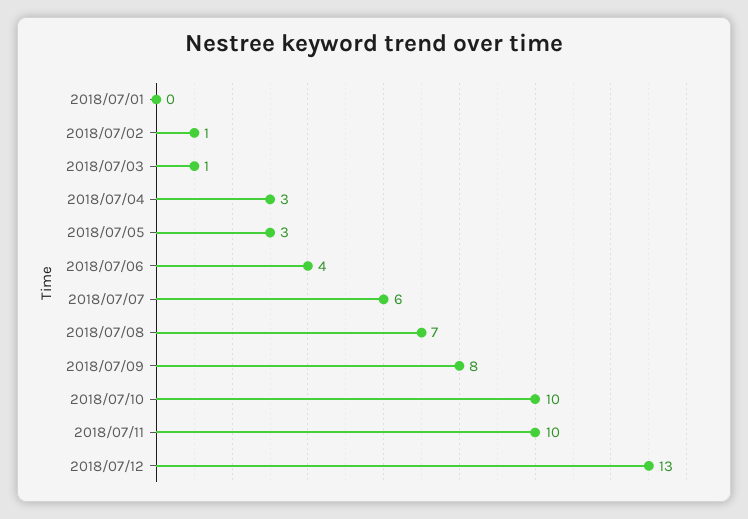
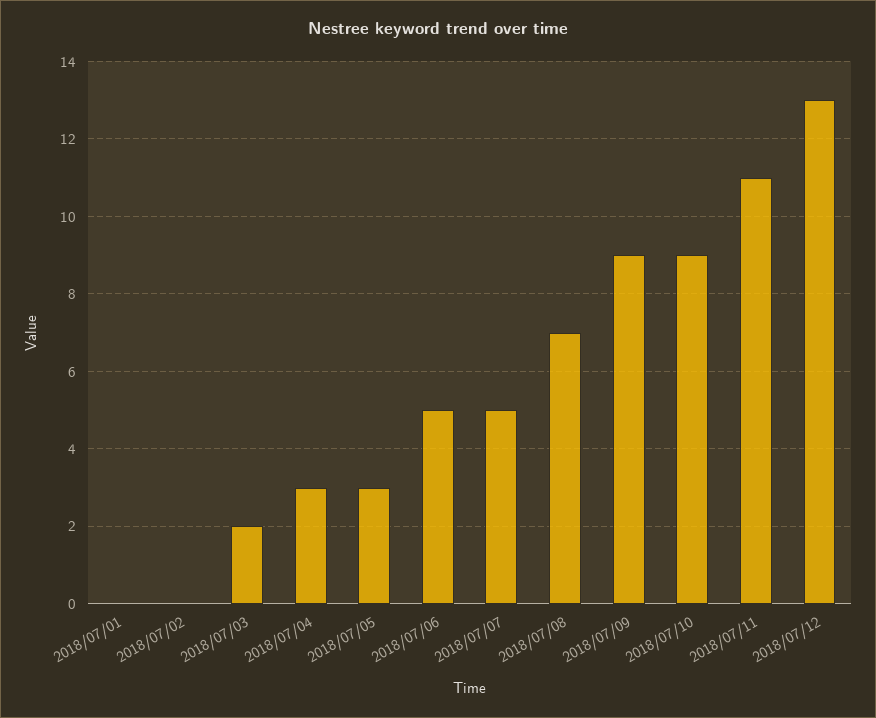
  {
    "2018/07/01": 0,
-   "2018/07/02": 1,
+   "2018/07/02": 0,
-   "2018/07/03": 1,
+   "2018/07/03": 2,
    "2018/07/04": 3,
    "2018/07/05": 3,
-   "2018/07/06": 4,
+   "2018/07/06": 5,
-   "2018/07/07": 6,
+   "2018/07/07": 5,
    "2018/07/08": 7,
-   "2018/07/09": 8,
+   "2018/07/09": 9,
-   "2018/07/10": 10,
+   "2018/07/10": 9,
-   "2018/07/11": 10,
+   "2018/07/11": 11,
    "2018/07/12": 13
  }

